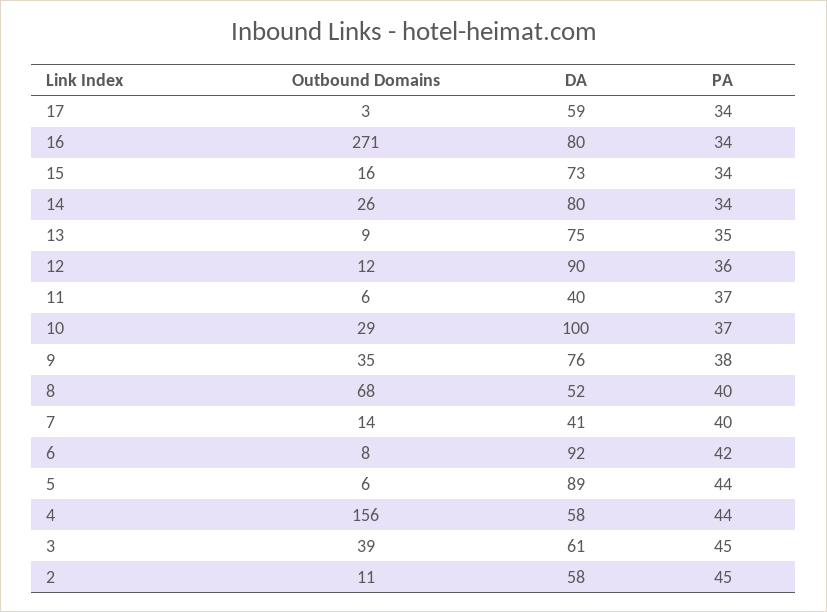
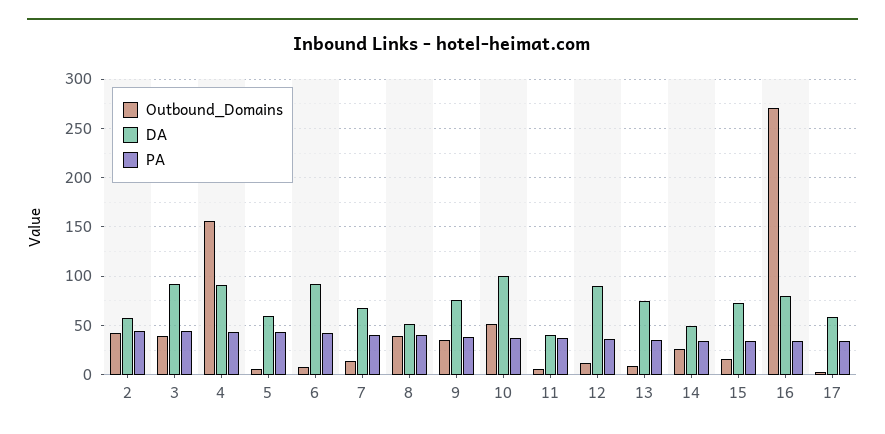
  {
    "Outbound Domains": {
      "17": 3,
      "16": 271,
      "15": 16,
      "14": 26,
      "13": 9,
      "12": 12,
      "11": 6,
-     "10": 29,
+     "10": 50,
      "9": 35,
-     "8": 68,
+     "8": 40,
      "7": 14,
      "6": 8,
      "5": 6,
      "4": 156,
      "3": 39,
-     "2": 11
+     "2": 40
    },
    "DA": {
      "17": 59,
      "16": 80,
      "15": 73,
-     "14": 80,
+     "14": 50,
      "13": 75,
      "12": 90,
      "11": 40,
      "10": 100,
      "9": 76,
      "8": 52,
-     "7": 41,
+     "7": 70,
      "6": 92,
-     "5": 89,
+     "5": 60,
-     "4": 58,
+     "4": 90,
-     "3": 61,
+     "3": 90,
      "2": 58
    },
    "PA": {
      "17": 34,
      "16": 34,
      "15": 34,
      "14": 34,
      "13": 35,
      "12": 36,
      "11": 37,
      "10": 37,
      "9": 38,
      "8": 40,
      "7": 40,
      "6": 42,
      "5": 44,
      "4": 44,
      "3": 45,
      "2": 45
    }
  }

